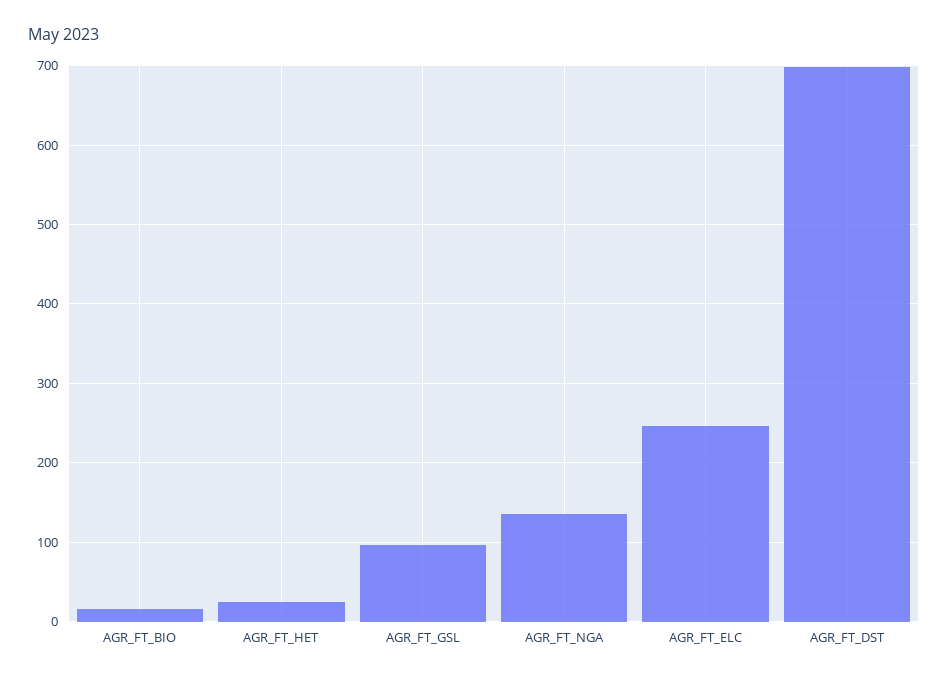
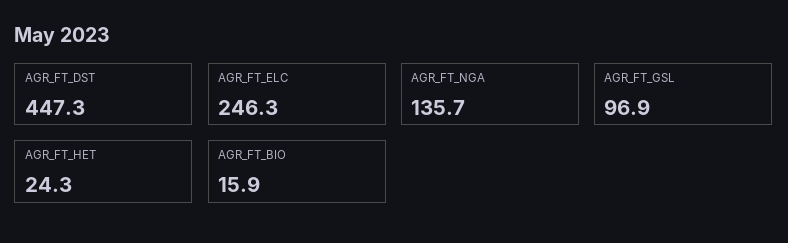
  {
    "AGR_FT_BIO": 15.9,
    "AGR_FT_HET": 24.3,
    "AGR_FT_GSL": 96.9,
    "AGR_FT_NGA": 135.7,
    "AGR_FT_ELC": 246.3,
-   "AGR_FT_DST": 700
+   "AGR_FT_DST": 447.3
  }

